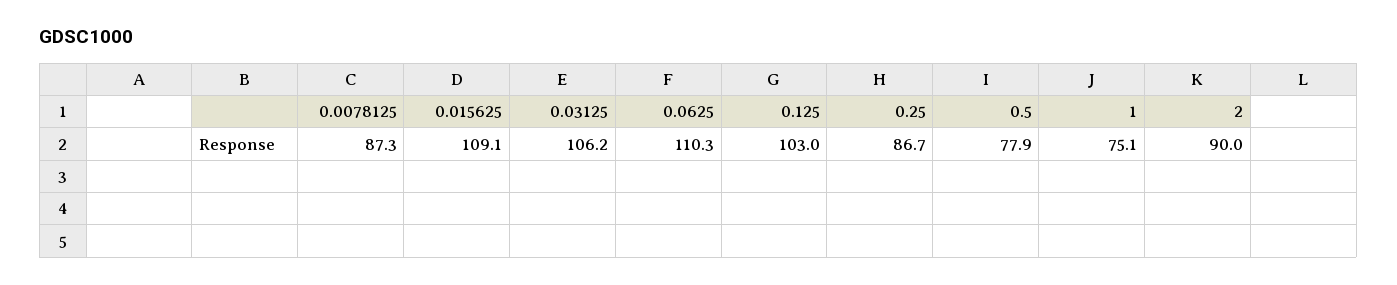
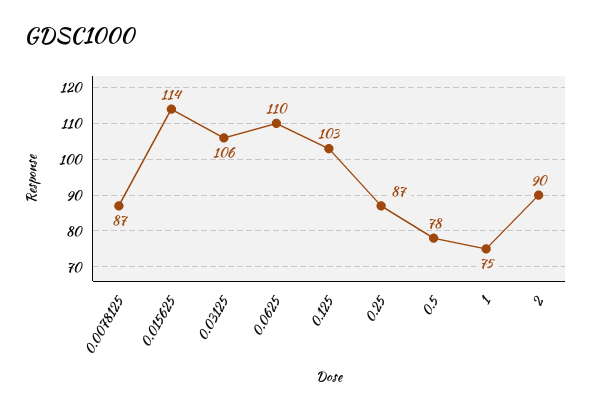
  {
    "0.0078125": 87.3,
-   "0.015625": 109.1,
+   "0.015625": 114,
    "0.03125": 106.2,
    "0.0625": 110.3,
    "0.125": 103,
    "0.25": 86.7,
    "0.5": 77.9,
    "1": 75.1,
    "2": 90
  }

